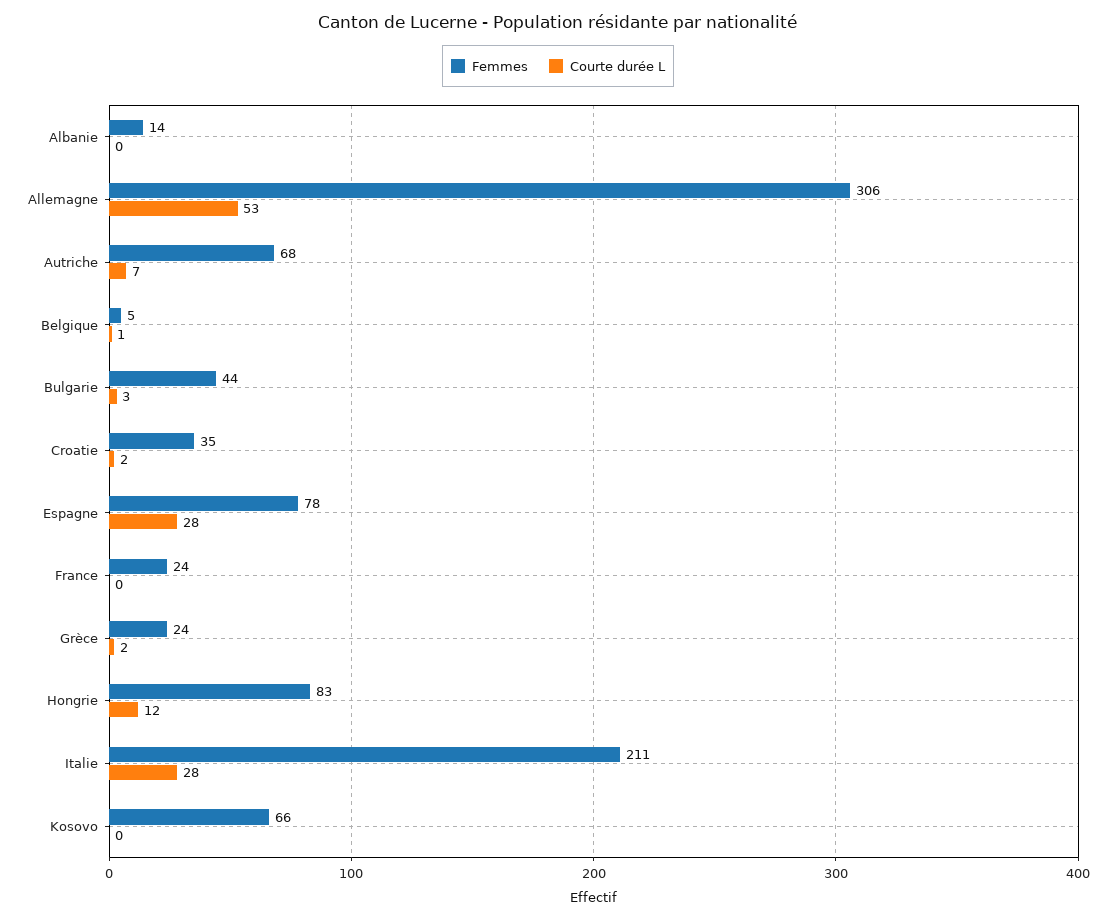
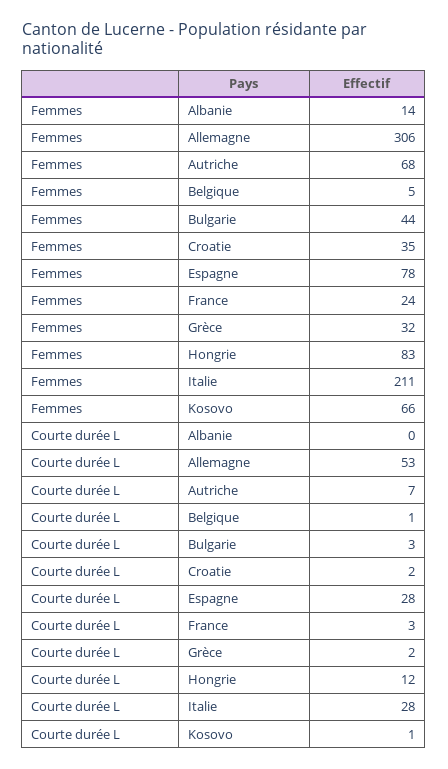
  {
    "Femmes": {
      "Albanie": 14,
      "Allemagne": 306,
      "Autriche": 68,
      "Belgique": 5,
      "Bulgarie": 44,
      "Croatie": 35,
      "Espagne": 78,
      "France": 24,
-     "Grèce": 24,
+     "Grèce": 32,
      "Hongrie": 83,
      "Italie": 211,
      "Kosovo": 66
    },
    "Courte durée L": {
      "Albanie": 0,
      "Allemagne": 53,
      "Autriche": 7,
      "Belgique": 1,
      "Bulgarie": 3,
      "Croatie": 2,
      "Espagne": 28,
-     "France": 0,
+     "France": 3,
      "Grèce": 2,
      "Hongrie": 12,
      "Italie": 28,
-     "Kosovo": 0
+     "Kosovo": 1
    }
  }

